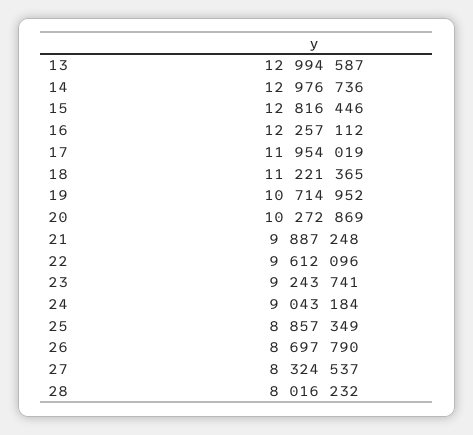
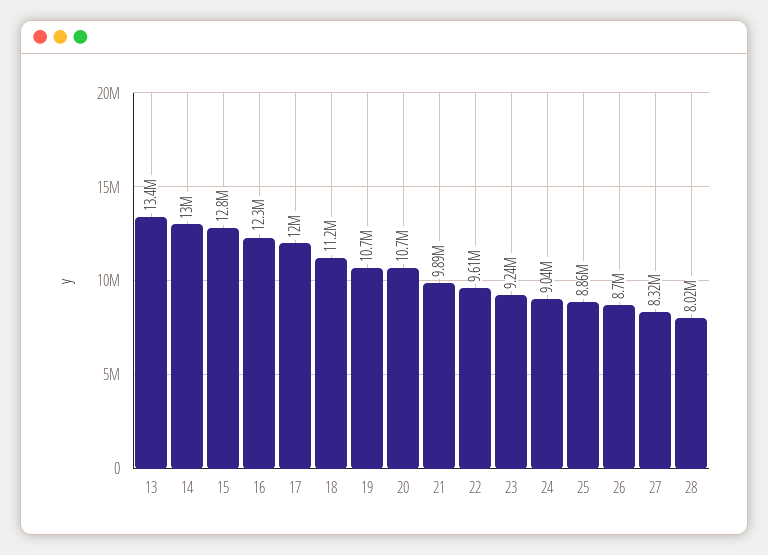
  {
-   "13": 12994587,
+   "13": 13400000,
    "14": 12976736,
    "15": 12816446,
    "16": 12257112,
    "17": 11954019,
    "18": 11221365,
    "19": 10714952,
-   "20": 10272869,
+   "20": 10700000,
    "21": 9887248,
    "22": 9612096,
    "23": 9243741,
    "24": 9043184,
    "25": 8857349,
    "26": 8697790,
    "27": 8324537,
    "28": 8016232
  }

